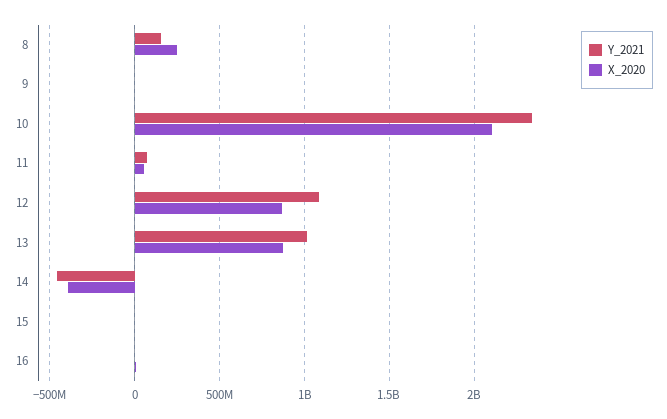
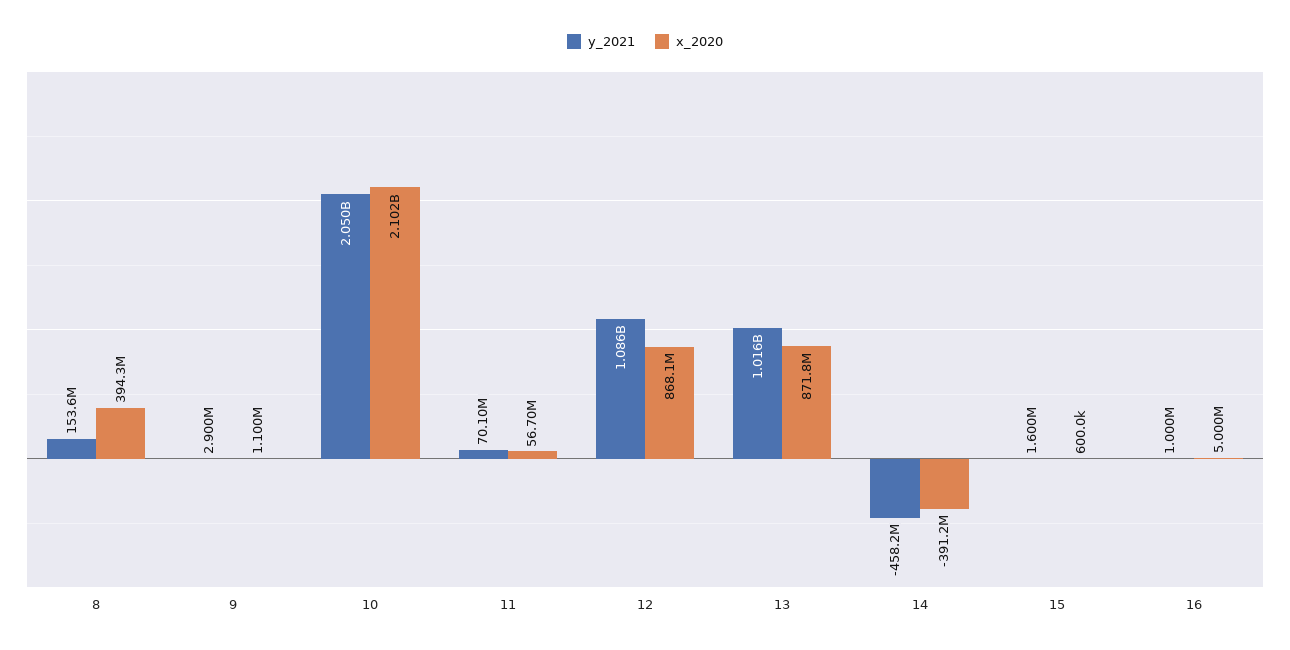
  {
    "Y_2021": {
      "8": 153600000,
      "9": 2900000,
-     "10": 2350000000,
+     "10": 2050000000,
      "11": 70100000,
      "12": 1086000000,
      "13": 1016000000,
      "14": -458200000,
      "15": 1600000,
      "16": 1000000
    },
    "X_2020": {
-     "8": 250000000,
+     "8": 394300000,
      "9": 1100000,
      "10": 2102000000,
      "11": 56700000,
      "12": 868100000,
      "13": 871800000,
      "14": -391200000,
      "15": 600000,
      "16": 5000000
    }
  }

